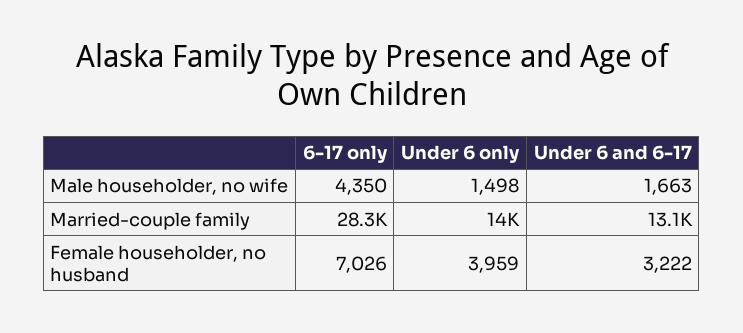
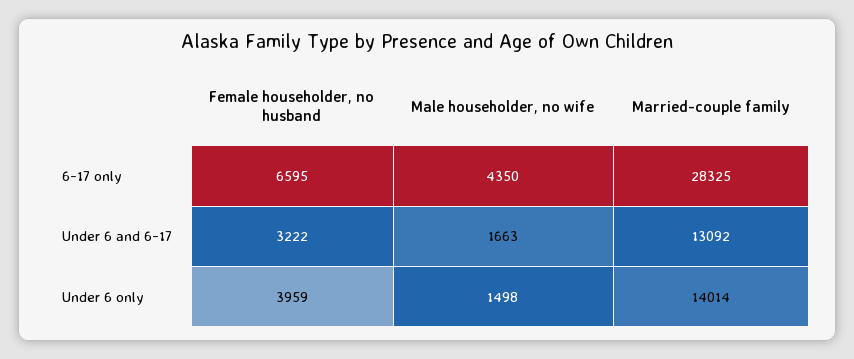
  {
    "6-17 only": {
      "Male householder, no wife": 4350,
      "Married-couple family": 28325,
-     "Female householder, no husband": 7026
+     "Female householder, no husband": 6595
    },
    "Under 6 only": {
      "Male householder, no wife": 1498,
      "Married-couple family": 14014,
      "Female householder, no husband": 3959
    },
    "Under 6 and 6-17": {
      "Male householder, no wife": 1663,
      "Married-couple family": 13092,
      "Female householder, no husband": 3222
    }
  }

